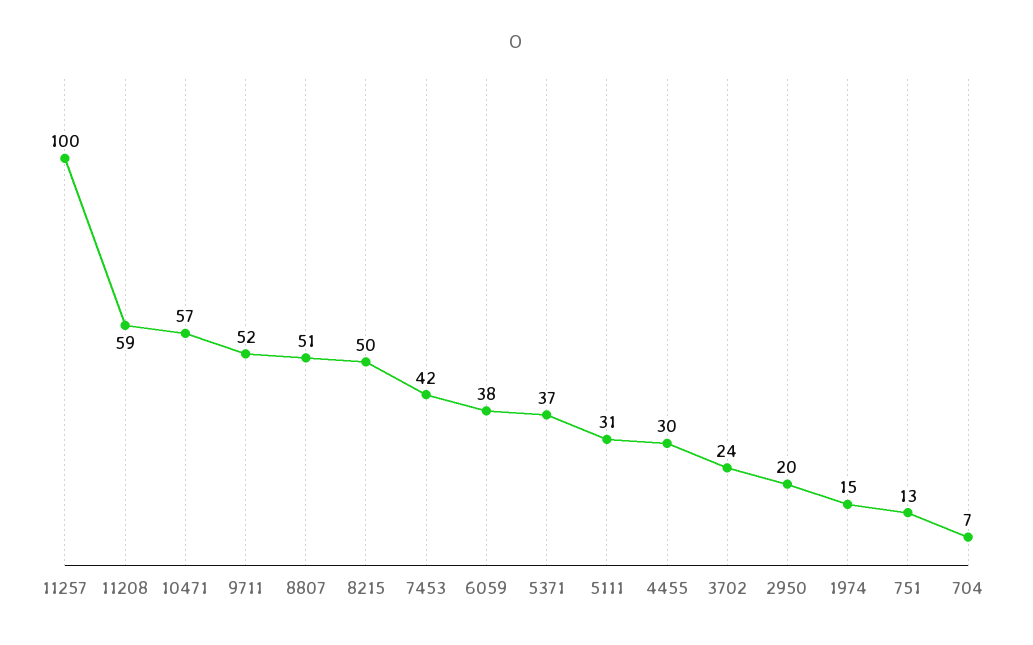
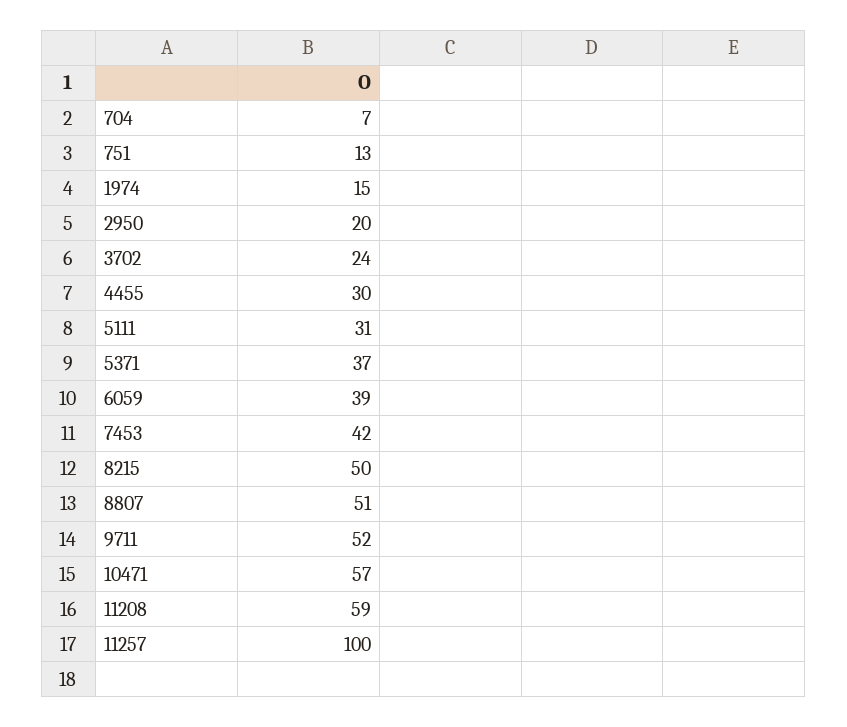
  {
    "11257": 100,
    "11208": 59,
    "10471": 57,
    "9711": 52,
    "8807": 51,
    "8215": 50,
    "7453": 42,
-   "6059": 38,
+   "6059": 39,
    "5371": 37,
    "5111": 31,
    "4455": 30,
    "3702": 24,
    "2950": 20,
    "1974": 15,
    "751": 13,
    "704": 7
  }

